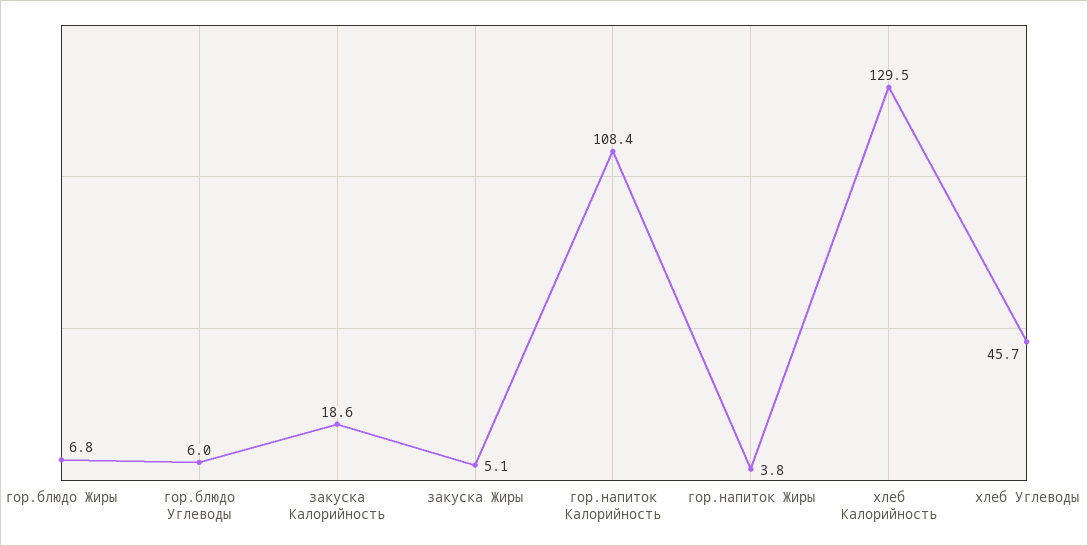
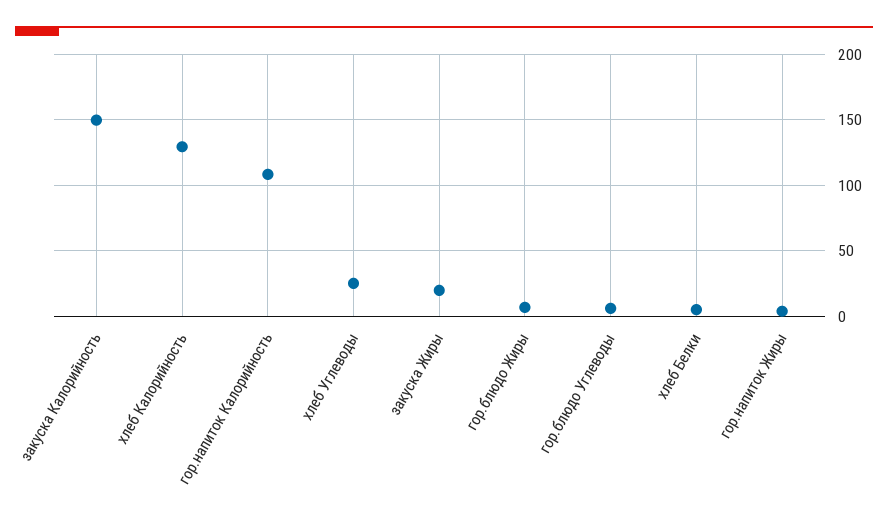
  {
    "гор.блюдо Жиры": 6.8,
    "гор.блюдо Углеводы": 6,
-   "закуска Калорийность": 18.6,
+   "закуска Калорийность": 150,
-   "закуска Жиры": 5.1,
+   "закуска Жиры": 20,
    "гор.напиток Калорийность": 108.4,
    "гор.напиток Жиры": 3.8,
    "хлеб Калорийность": 129.5,
-   "хлеб Углеводы": 45.7
+   "хлеб Углеводы": 25,
+   "хлеб Белки": 5
  }

